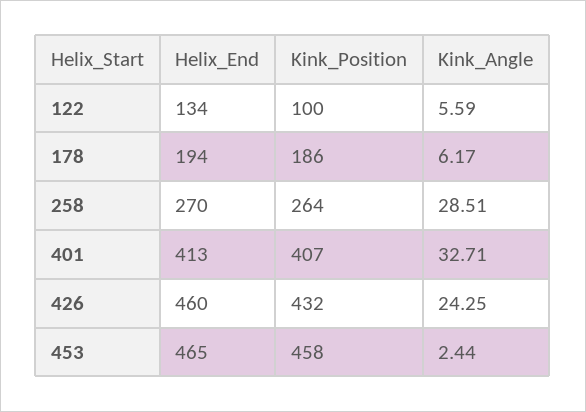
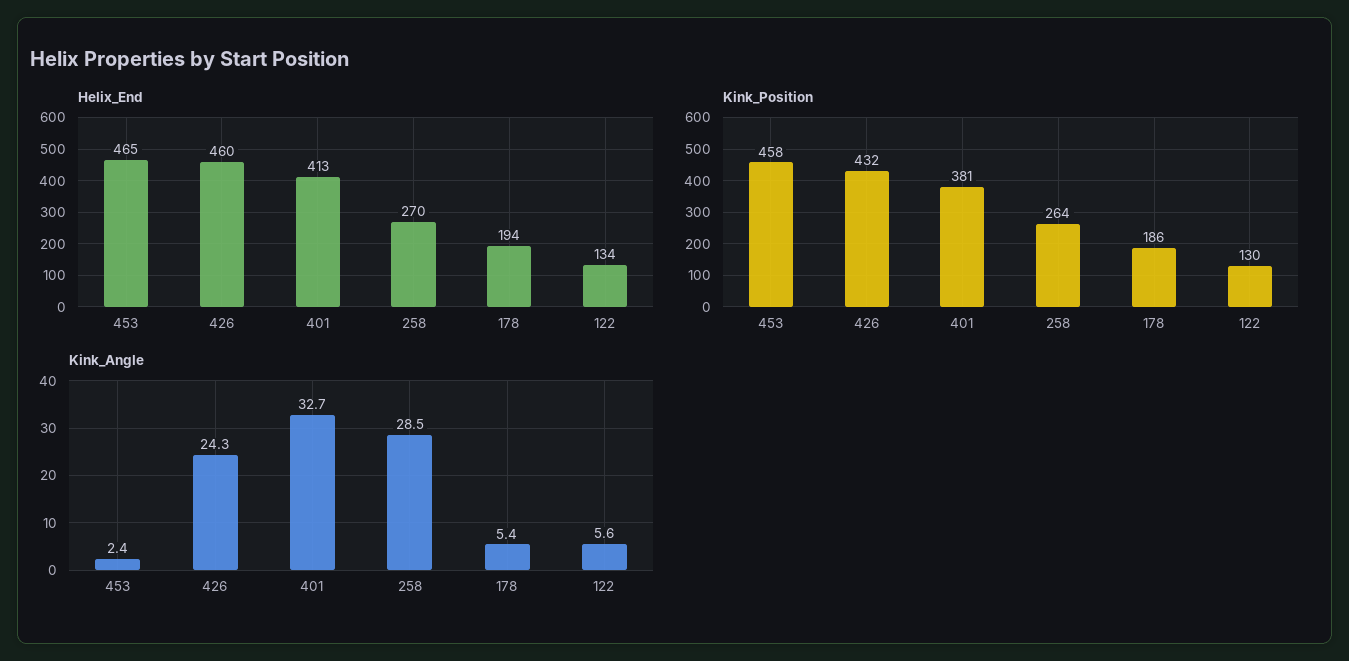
  {
    "Helix_End": {
      "122": 134,
      "178": 194,
      "258": 270,
      "401": 413,
      "426": 460,
      "453": 465
    },
    "Kink_Position": {
-     "122": 100,
+     "122": 130,
      "178": 186,
      "258": 264,
-     "401": 407,
+     "401": 381,
      "426": 432,
      "453": 458
    },
    "Kink_Angle": {
      "122": 5.59,
-     "178": 6.17,
+     "178": 5.4,
      "258": 28.51,
      "401": 32.71,
      "426": 24.25,
      "453": 2.44
    }
  }

